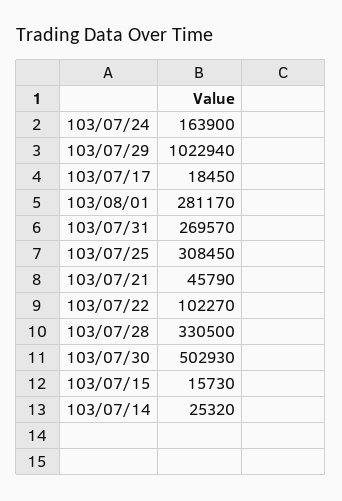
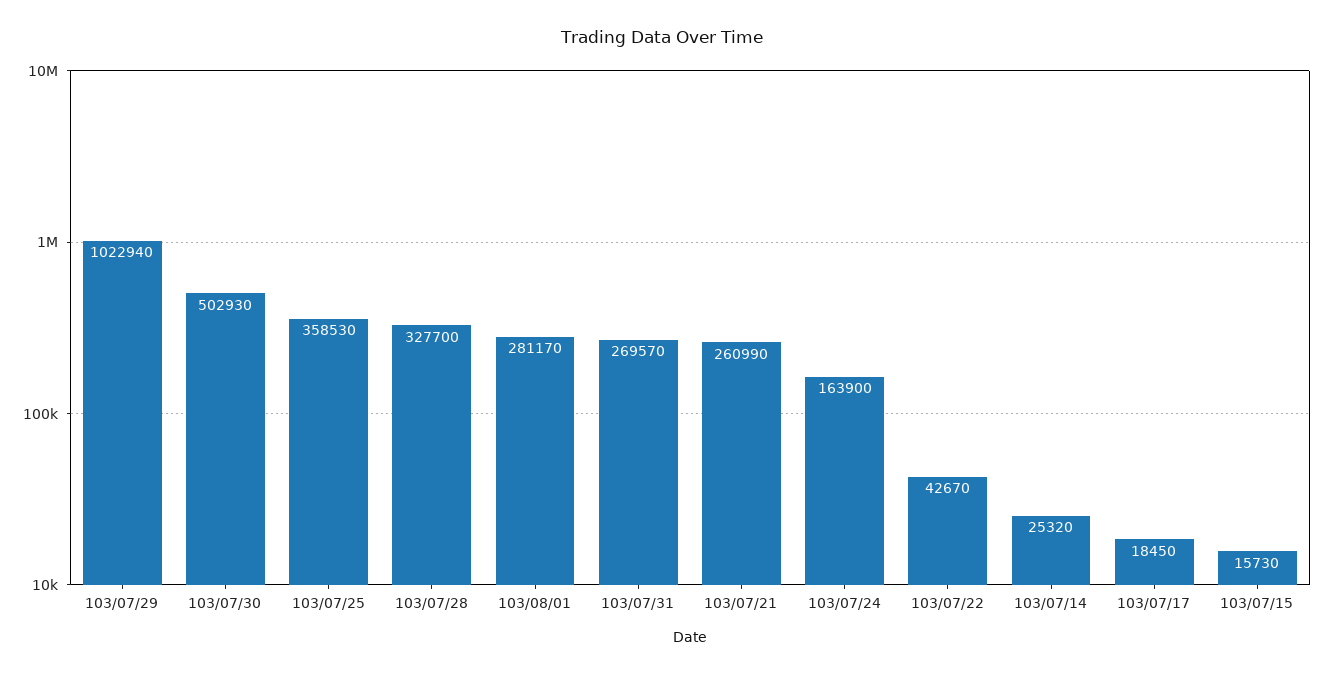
  {
    "103/07/24": 163900,
    "103/07/29": 1022940,
    "103/07/17": 18450,
    "103/08/01": 281170,
    "103/07/31": 269570,
-   "103/07/25": 308450,
+   "103/07/25": 358530,
-   "103/07/21": 45790,
+   "103/07/21": 260990,
-   "103/07/22": 102270,
+   "103/07/22": 42670,
-   "103/07/28": 330500,
+   "103/07/28": 327700,
    "103/07/30": 502930,
    "103/07/15": 15730,
    "103/07/14": 25320
  }

